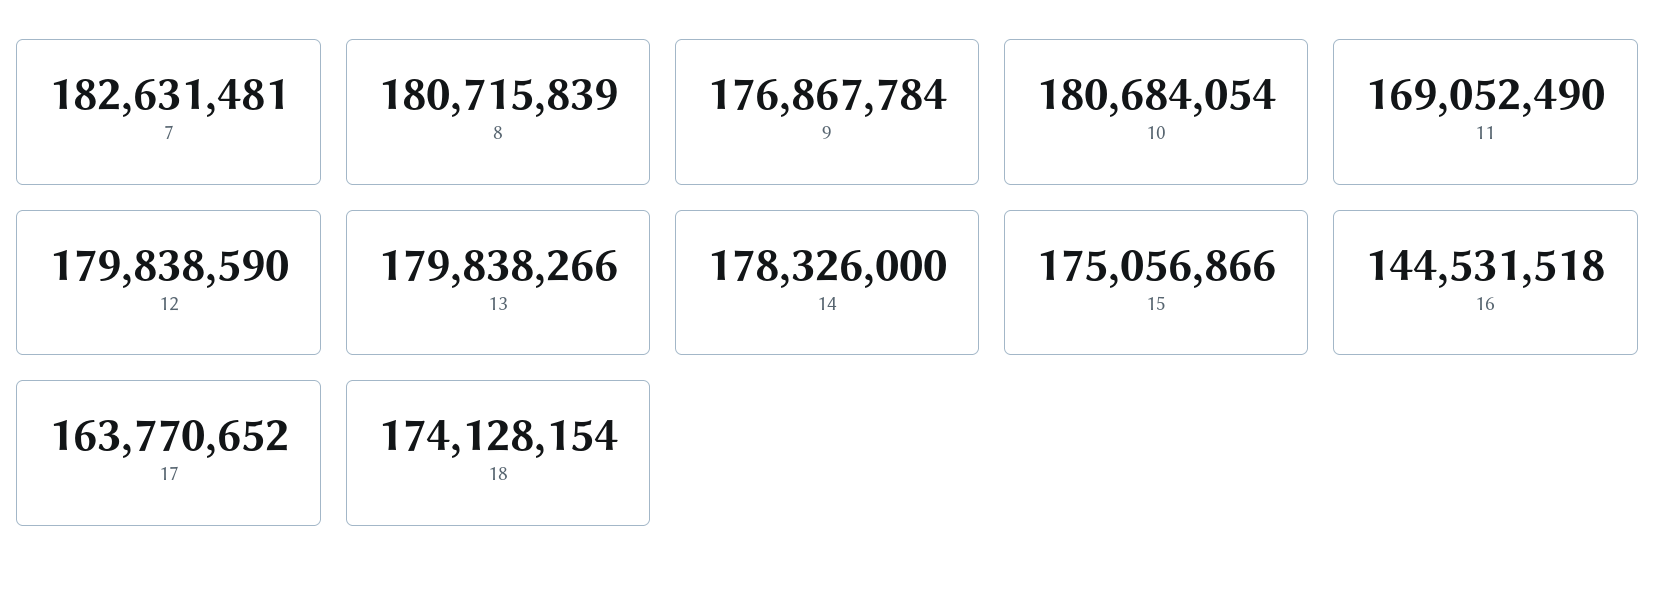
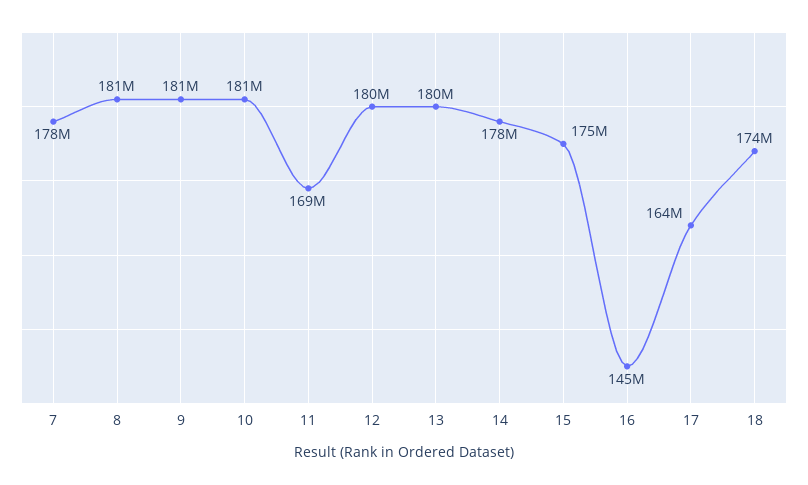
  {
-   "7": 182631481,
+   "7": 178000000,
    "8": 180715839,
-   "9": 176867784,
+   "9": 181000000,
    "10": 180684054,
    "11": 169052490,
    "12": 179838590,
    "13": 179838266,
    "14": 178326000,
    "15": 175056866,
    "16": 144531518,
    "17": 163770652,
    "18": 174128154
  }

